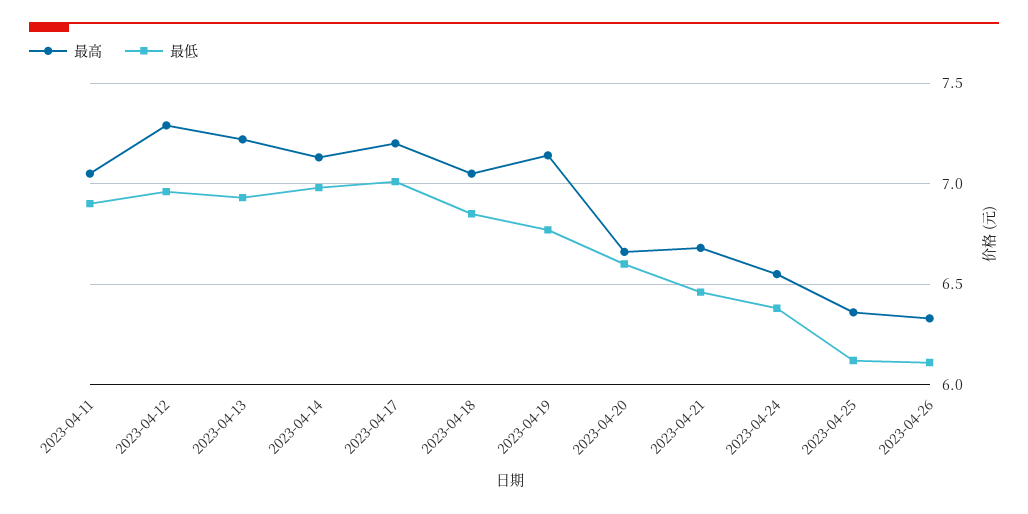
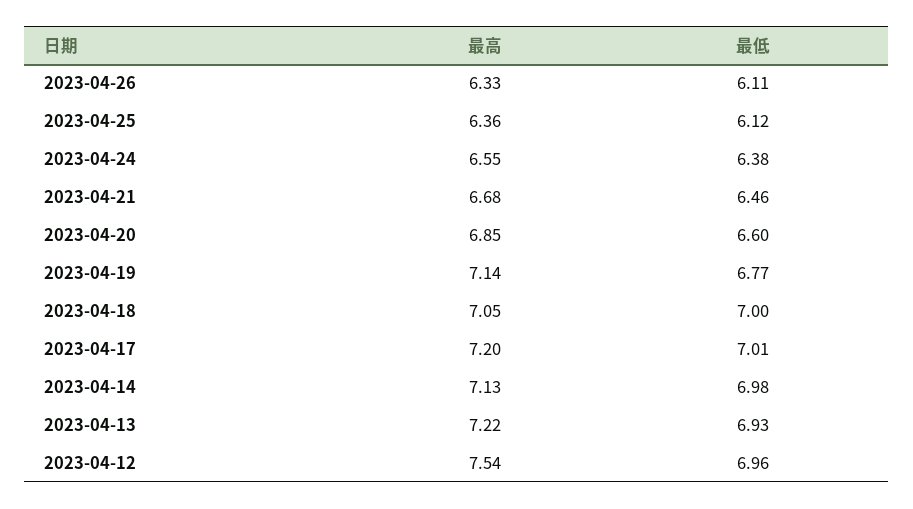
  {
    "最高": {
-     "2023-04-11": 7.05,
-     "2023-04-12": 7.3,
+     "2023-04-12": 7.54,
      "2023-04-13": 7.22,
      "2023-04-14": 7.13,
      "2023-04-17": 7.2,
      "2023-04-18": 7.05,
      "2023-04-19": 7.14,
-     "2023-04-20": 6.65,
+     "2023-04-20": 6.85,
      "2023-04-21": 6.68,
      "2023-04-24": 6.55,
      "2023-04-25": 6.36,
      "2023-04-26": 6.33
    },
    "最低": {
-     "2023-04-11": 6.9,
      "2023-04-12": 6.96,
      "2023-04-13": 6.93,
      "2023-04-14": 6.98,
      "2023-04-17": 7.01,
-     "2023-04-18": 6.85,
+     "2023-04-18": 7,
      "2023-04-19": 6.77,
      "2023-04-20": 6.6,
      "2023-04-21": 6.46,
      "2023-04-24": 6.38,
      "2023-04-25": 6.12,
      "2023-04-26": 6.11
    }
  }

